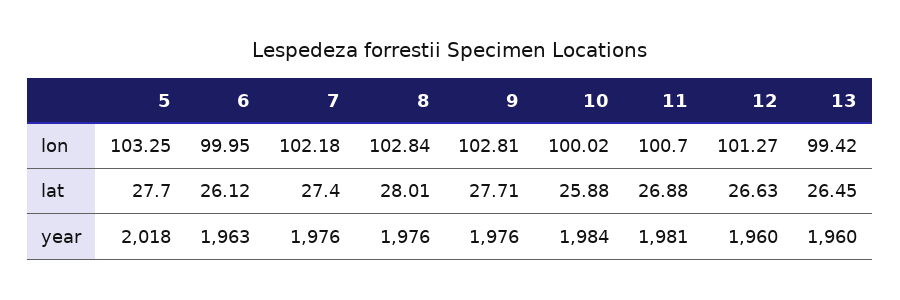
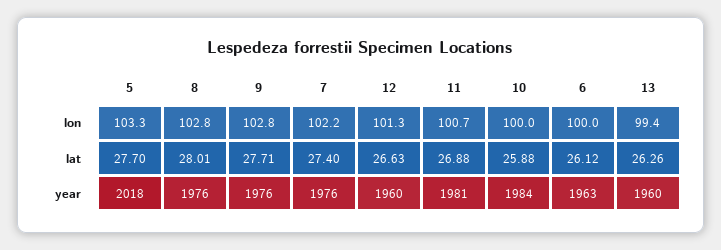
  {
    "5": {
      "lon": 103.25,
      "lat": 27.7,
      "year": 2018
    },
    "6": {
      "lon": 99.95,
      "lat": 26.12,
      "year": 1963
    },
    "7": {
      "lon": 102.18,
      "lat": 27.4,
      "year": 1976
    },
    "8": {
      "lon": 102.84,
      "lat": 28.01,
      "year": 1976
    },
    "9": {
      "lon": 102.81,
      "lat": 27.71,
      "year": 1976
    },
    "10": {
      "lon": 100.02,
      "lat": 25.88,
      "year": 1984
    },
    "11": {
      "lon": 100.7,
      "lat": 26.88,
      "year": 1981
    },
    "12": {
      "lon": 101.27,
      "lat": 26.63,
      "year": 1960
    },
    "13": {
      "lon": 99.42,
-     "lat": 26.45,
+     "lat": 26.26,
      "year": 1960
    }
  }

